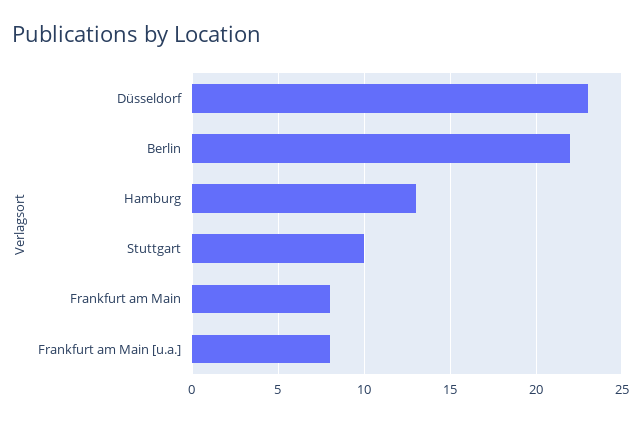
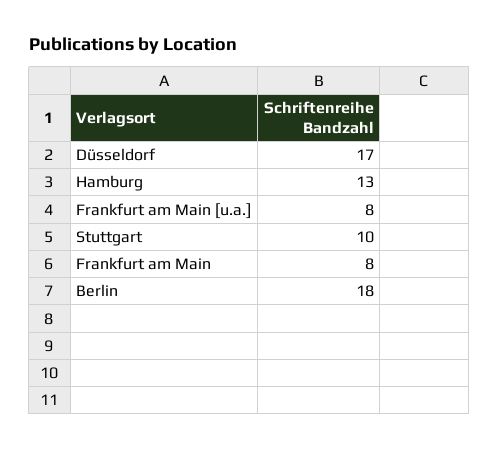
  {
-   "Düsseldorf": 23,
+   "Düsseldorf": 17,
-   "Berlin": 22,
+   "Berlin": 18,
    "Hamburg": 13,
    "Stuttgart": 10,
    "Frankfurt am Main": 8,
    "Frankfurt am Main [u.a.]": 8
  }

